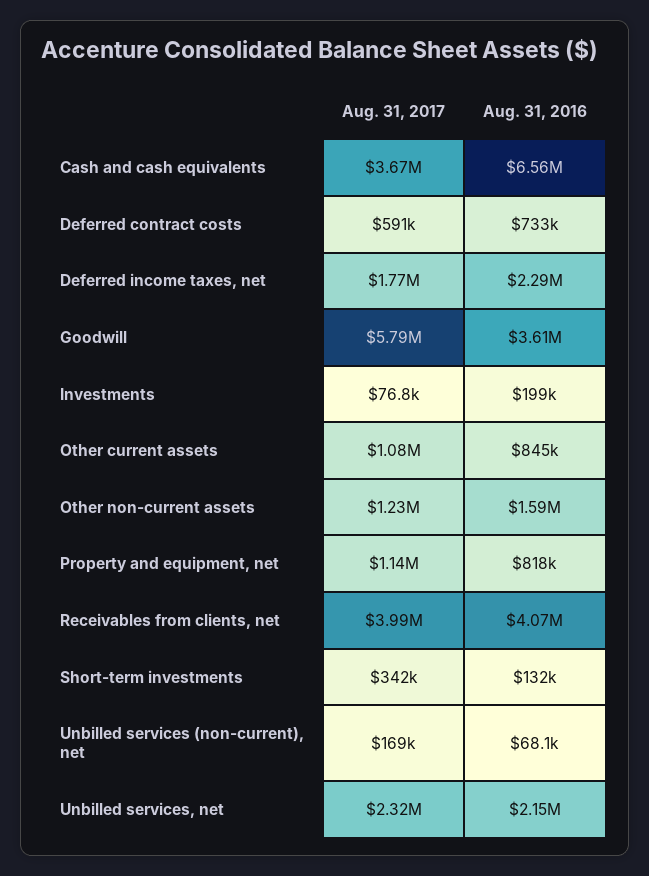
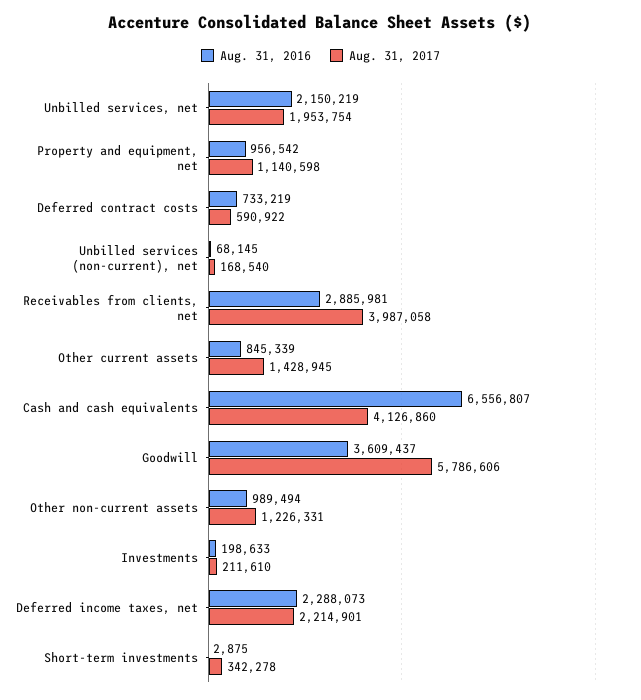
  {
    "Aug. 31, 2017": {
-     "Cash and cash equivalents": 3670000,
+     "Cash and cash equivalents": 4126860,
      "Deferred contract costs": 590922,
-     "Deferred income taxes, net": 1770000,
+     "Deferred income taxes, net": 2214901,
      "Goodwill": 5786606,
-     "Investments": 76800,
+     "Investments": 211610,
-     "Other current assets": 1080000,
+     "Other current assets": 1428945,
      "Other non-current assets": 1226331,
      "Property and equipment, net": 1140598,
      "Receivables from clients, net": 3987058,
      "Short-term investments": 342278,
      "Unbilled services (non-current), net": 168540,
-     "Unbilled services, net": 2320000
+     "Unbilled services, net": 1953754
    },
    "Aug. 31, 2016": {
      "Cash and cash equivalents": 6556807,
      "Deferred contract costs": 733219,
      "Deferred income taxes, net": 2288073,
      "Goodwill": 3609437,
      "Investments": 198633,
      "Other current assets": 845339,
-     "Other non-current assets": 1590000,
+     "Other non-current assets": 989494,
-     "Property and equipment, net": 818000,
+     "Property and equipment, net": 956542,
-     "Receivables from clients, net": 4070000,
+     "Receivables from clients, net": 2885981,
-     "Short-term investments": 132000,
+     "Short-term investments": 2875,
      "Unbilled services (non-current), net": 68145,
      "Unbilled services, net": 2150219
    }
  }

